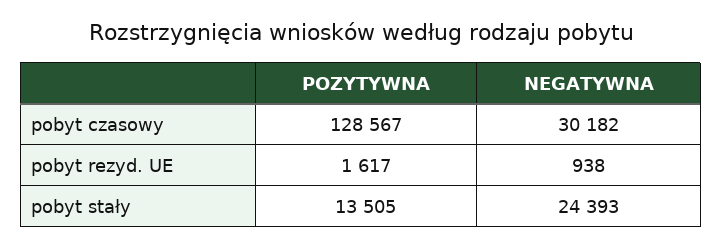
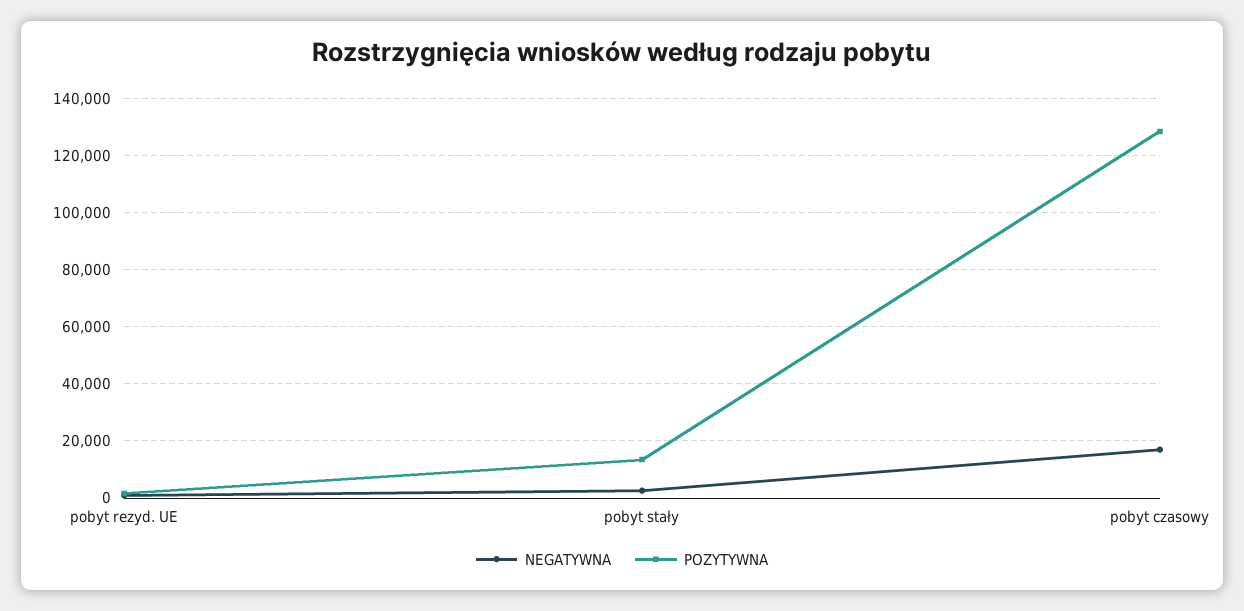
  {
    "POZYTYWNA": {
      "pobyt czasowy": 128567,
      "pobyt rezyd. UE": 1617,
      "pobyt stały": 13505
    },
    "NEGATYWNA": {
-     "pobyt czasowy": 30182,
+     "pobyt czasowy": 17500,
      "pobyt rezyd. UE": 938,
-     "pobyt stały": 24393
+     "pobyt stały": 2500
    }
  }

